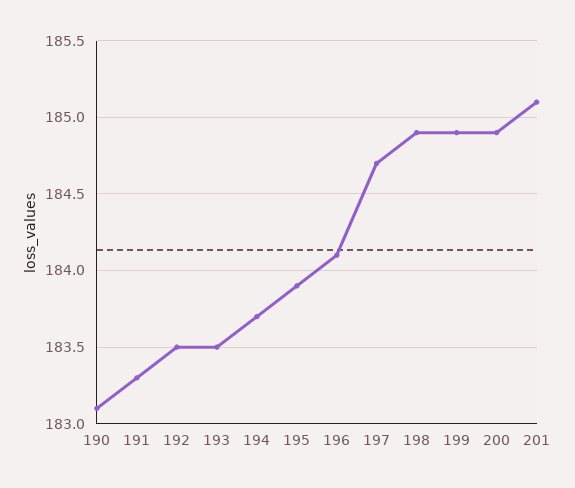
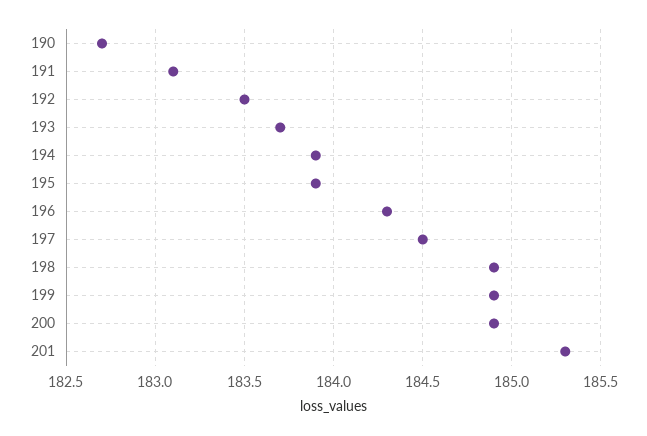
  {
-   "190": 183.1,
+   "190": 182.7,
-   "191": 183.3,
+   "191": 183.1,
    "192": 183.5,
-   "193": 183.5,
+   "193": 183.7,
-   "194": 183.7,
+   "194": 183.9,
    "195": 183.9,
-   "196": 184.1,
+   "196": 184.3,
-   "197": 184.7,
+   "197": 184.5,
    "198": 184.9,
    "199": 184.9,
    "200": 184.9,
-   "201": 185.1
+   "201": 185.3
  }

